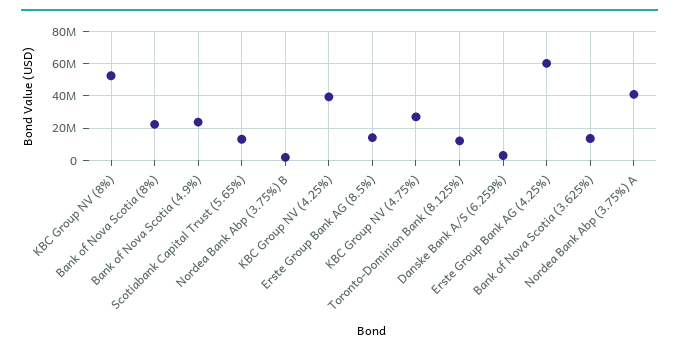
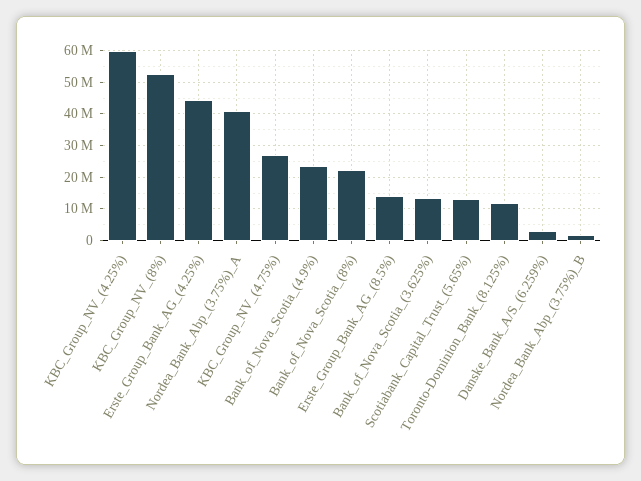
  {
    "KBC Group NV (8%)": 52000000,
    "Bank of Nova Scotia (8%)": 22000000,
    "Bank of Nova Scotia (4.9%)": 24000000,
    "Scotiabank Capital Trust (5.65%)": 14000000,
    "Nordea Bank Abp (3.75%) B": 2000000,
-   "KBC Group NV (4.25%)": 40000000,
+   "KBC Group NV (4.25%)": 60000000,
    "Erste Group Bank AG (8.5%)": 14000000,
    "KBC Group NV (4.75%)": 26000000,
    "Toronto-Dominion Bank (8.125%)": 12000000,
    "Danske Bank A/S (6.259%)": 2000000,
-   "Erste Group Bank AG (4.25%)": 60000000,
+   "Erste Group Bank AG (4.25%)": 44000000,
    "Bank of Nova Scotia (3.625%)": 14000000,
    "Nordea Bank Abp (3.75%) A": 40000000
  }

